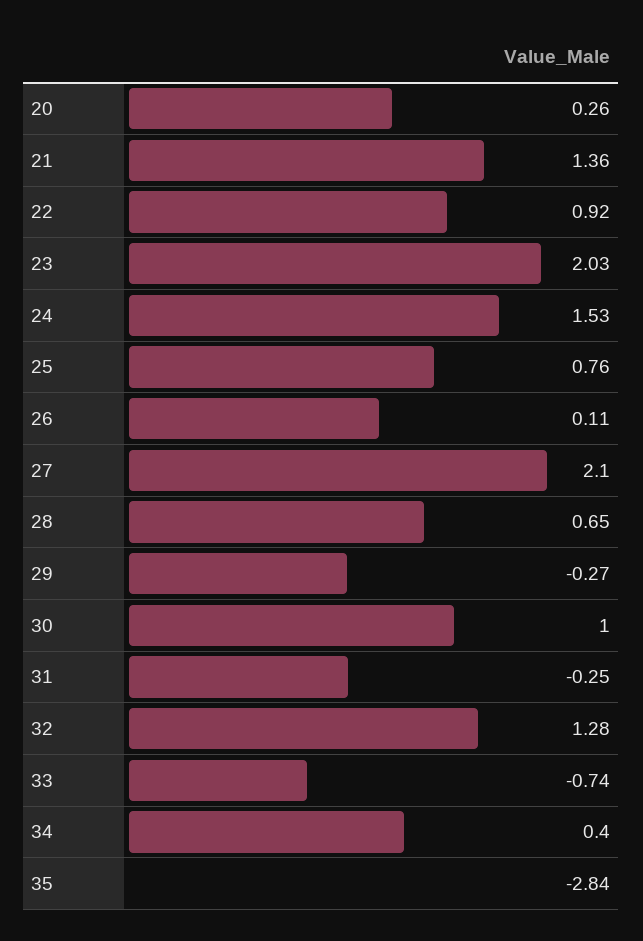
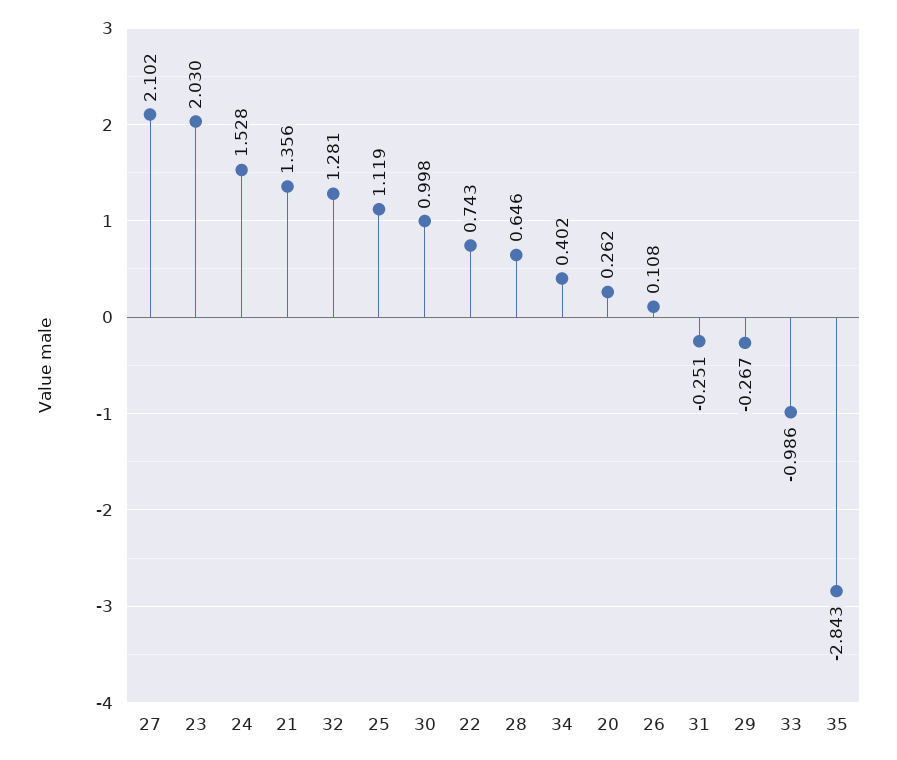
  {
    "20": 0.262,
    "21": 1.356,
-   "22": 0.92,
+   "22": 0.743,
    "23": 2.03,
    "24": 1.528,
-   "25": 0.76,
+   "25": 1.119,
    "26": 0.108,
    "27": 2.102,
    "28": 0.646,
    "29": -0.267,
    "30": 0.998,
    "31": -0.251,
    "32": 1.281,
-   "33": -0.74,
+   "33": -0.986,
    "34": 0.402,
    "35": -2.843
  }

